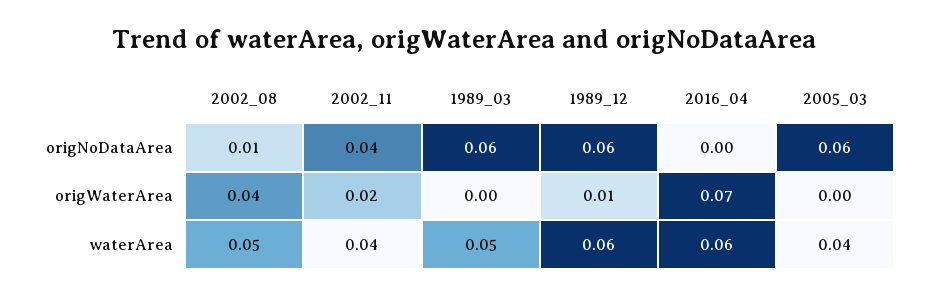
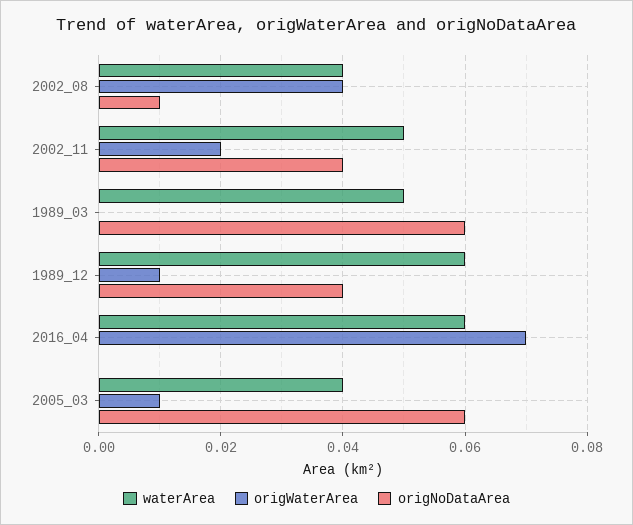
  {
    "origNoDataArea": {
      "2002_08": 0.01,
      "2002_11": 0.04,
      "1989_03": 0.06,
-     "1989_12": 0.06,
+     "1989_12": 0.04,
      "2016_04": 0,
      "2005_03": 0.06
    },
    "origWaterArea": {
      "2002_08": 0.04,
      "2002_11": 0.02,
      "1989_03": 0,
      "1989_12": 0.01,
      "2016_04": 0.07,
-     "2005_03": 0
+     "2005_03": 0.01
    },
    "waterArea": {
-     "2002_08": 0.05,
+     "2002_08": 0.04,
-     "2002_11": 0.04,
+     "2002_11": 0.05,
      "1989_03": 0.05,
      "1989_12": 0.06,
      "2016_04": 0.06,
      "2005_03": 0.04
    }
  }

